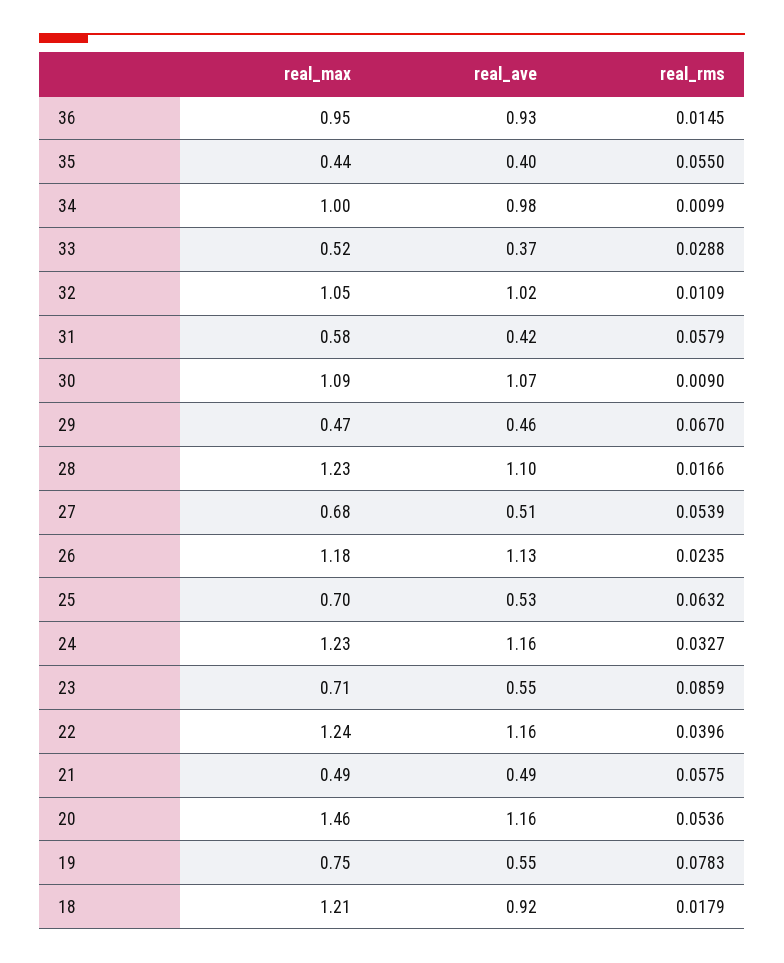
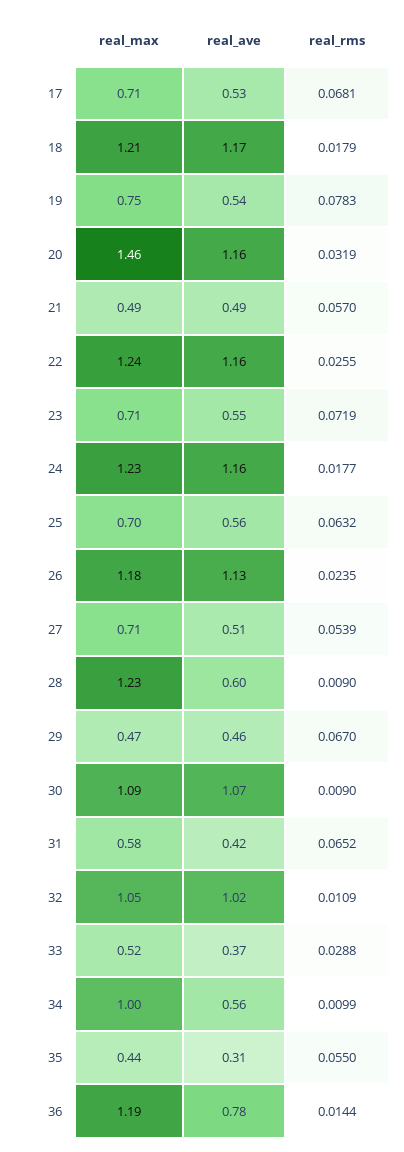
  {
    "real_max": {
-     "36": 0.95,
+     "36": 1.19,
      "35": 0.44,
      "34": 1,
      "33": 0.52,
      "32": 1.05,
      "31": 0.58,
      "30": 1.09,
      "29": 0.47,
      "28": 1.23,
-     "27": 0.68,
+     "27": 0.71,
      "26": 1.18,
      "25": 0.7,
      "24": 1.23,
      "23": 0.71,
      "22": 1.24,
      "21": 0.49,
      "20": 1.46,
      "19": 0.75,
-     "18": 1.21
+     "18": 1.21,
+     "17": 0.71
    },
    "real_ave": {
-     "36": 0.93,
+     "36": 0.78,
-     "35": 0.4,
+     "35": 0.31,
-     "34": 0.98,
+     "34": 0.56,
      "33": 0.37,
      "32": 1.02,
      "31": 0.42,
      "30": 1.07,
      "29": 0.46,
-     "28": 1.1,
+     "28": 0.6,
      "27": 0.51,
      "26": 1.13,
-     "25": 0.53,
+     "25": 0.56,
      "24": 1.16,
      "23": 0.55,
      "22": 1.16,
      "21": 0.49,
      "20": 1.16,
-     "19": 0.55,
+     "19": 0.54,
-     "18": 0.92
+     "18": 1.17,
+     "17": 0.53
    },
    "real_rms": {
-     "36": 0.0145,
+     "36": 0.0144,
      "35": 0.055,
      "34": 0.0099,
      "33": 0.0288,
      "32": 0.0109,
-     "31": 0.0579,
+     "31": 0.0652,
      "30": 0.009,
      "29": 0.067,
-     "28": 0.0166,
+     "28": 0.009,
      "27": 0.0539,
      "26": 0.0235,
      "25": 0.0632,
-     "24": 0.0327,
+     "24": 0.0177,
-     "23": 0.0859,
+     "23": 0.0719,
-     "22": 0.0396,
+     "22": 0.0255,
-     "21": 0.0575,
+     "21": 0.057,
-     "20": 0.0536,
+     "20": 0.0319,
      "19": 0.0783,
-     "18": 0.0179
+     "18": 0.0179,
+     "17": 0.0681
    }
  }

